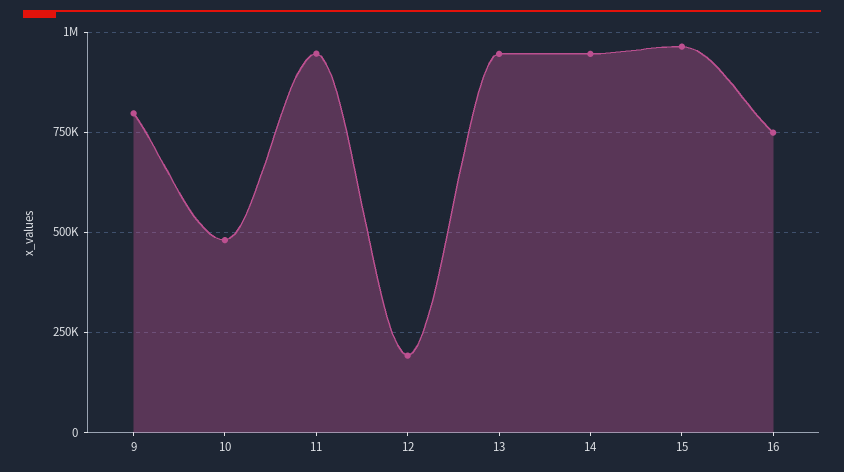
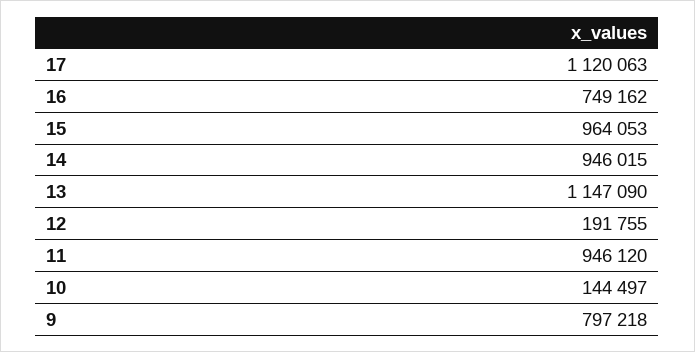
  {
    "9": 797218,
-   "10": 475000,
+   "10": 144497,
    "11": 946120,
    "12": 191755,
-   "13": 950000,
+   "13": 1147090,
    "14": 946015,
    "15": 964053,
-   "16": 749162
+   "16": 749162,
+   "17": 1120063
  }

